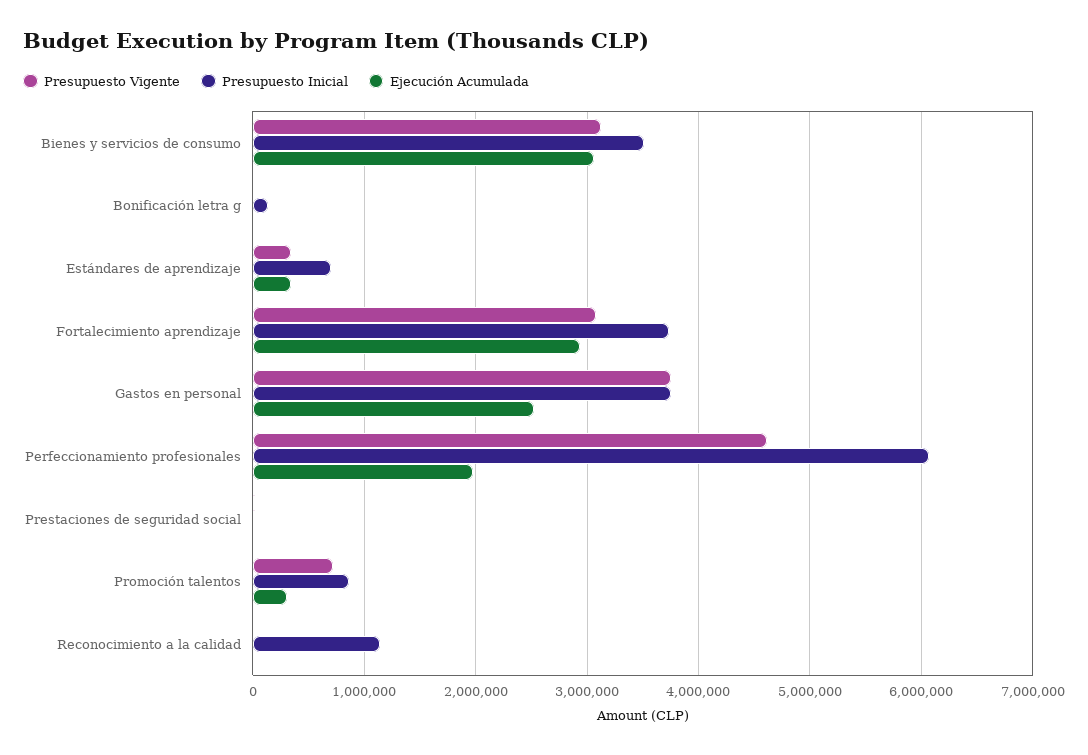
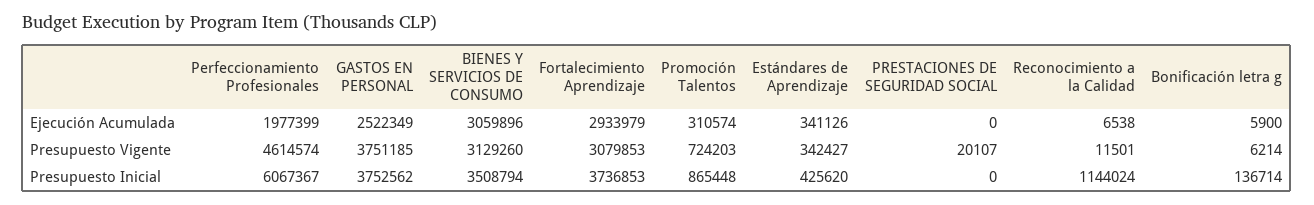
  {
    "Presupuesto Vigente": {
      "Bienes y servicios de consumo": 3129260,
      "Bonificación letra g": 6214,
      "Estándares de aprendizaje": 342427,
      "Fortalecimiento aprendizaje": 3079853,
      "Gastos en personal": 3751185,
      "Perfeccionamiento profesionales": 4614574,
      "Prestaciones de seguridad social": 20107,
      "Promoción talentos": 724203,
      "Reconocimiento a la calidad": 11501
    },
    "Presupuesto Inicial": {
      "Bienes y servicios de consumo": 3508794,
      "Bonificación letra g": 136714,
-     "Estándares de aprendizaje": 700000,
+     "Estándares de aprendizaje": 425620,
      "Fortalecimiento aprendizaje": 3736853,
      "Gastos en personal": 3752562,
      "Perfeccionamiento profesionales": 6067367,
      "Prestaciones de seguridad social": 0,
      "Promoción talentos": 865448,
      "Reconocimiento a la calidad": 1144024
    },
    "Ejecución Acumulada": {
      "Bienes y servicios de consumo": 3059896,
      "Bonificación letra g": 5900,
      "Estándares de aprendizaje": 341126,
      "Fortalecimiento aprendizaje": 2933979,
      "Gastos en personal": 2522349,
      "Perfeccionamiento profesionales": 1977399,
      "Prestaciones de seguridad social": 0,
      "Promoción talentos": 310574,
      "Reconocimiento a la calidad": 6538
    }
  }

